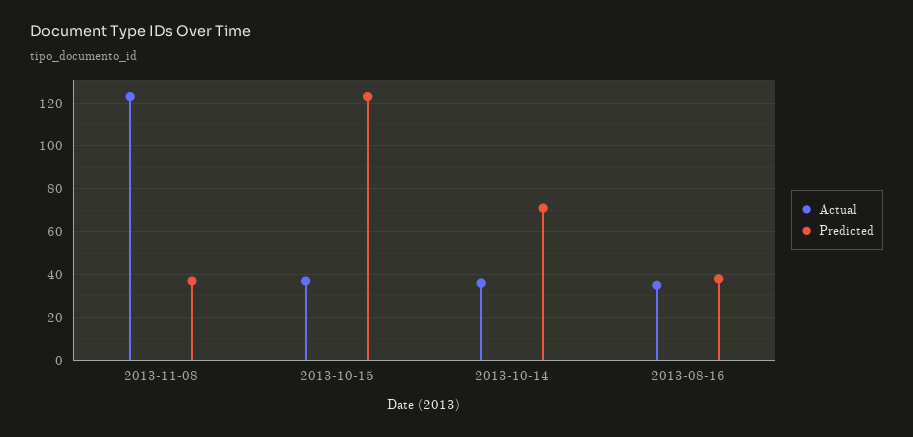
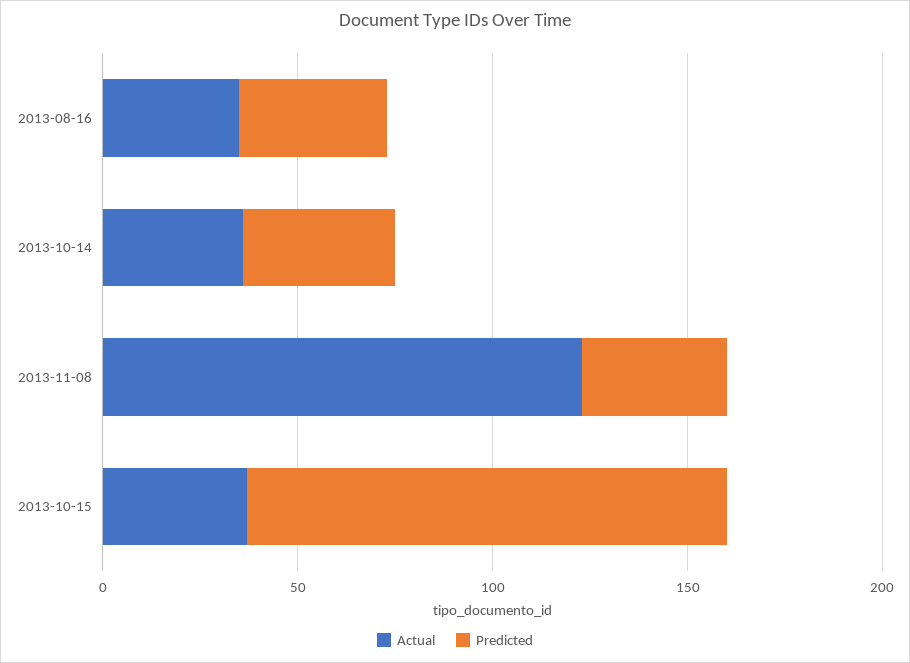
  {
    "Actual": {
      "2013-11-08": 125,
      "2013-10-15": 35,
      "2013-10-14": 35,
      "2013-08-16": 35
    },
    "Predicted": {
      "2013-11-08": 35,
      "2013-10-15": 125,
-     "2013-10-14": 70,
+     "2013-10-14": 40,
      "2013-08-16": 40
    }
  }

